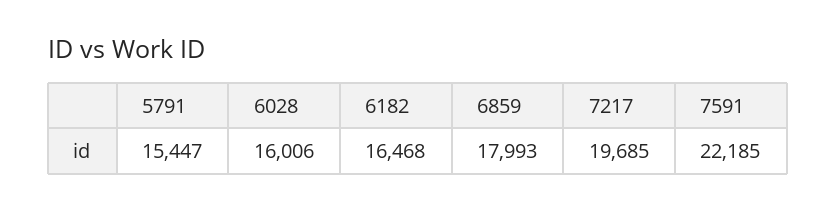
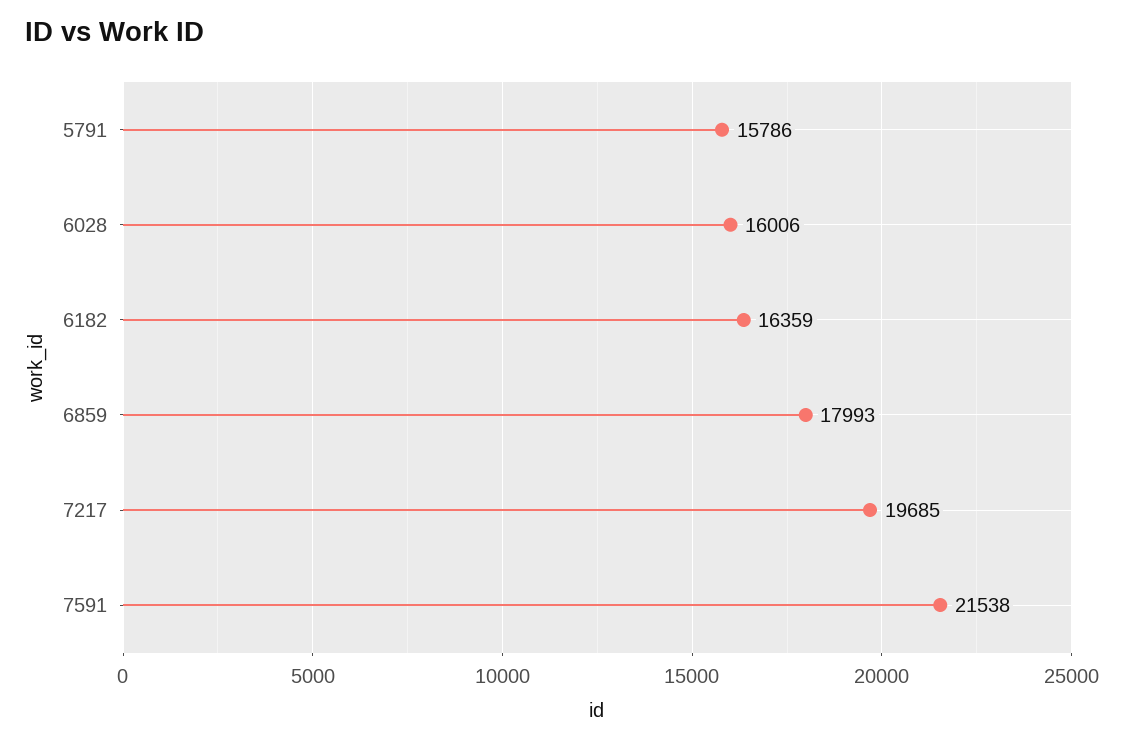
  {
-   "5791": 15447,
+   "5791": 15786,
    "6028": 16006,
-   "6182": 16468,
+   "6182": 16359,
    "6859": 17993,
    "7217": 19685,
-   "7591": 22185
+   "7591": 21538
  }

